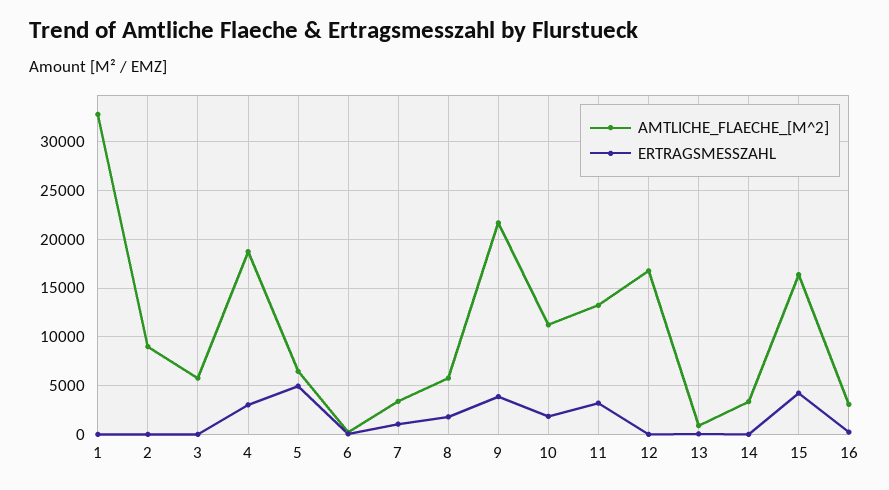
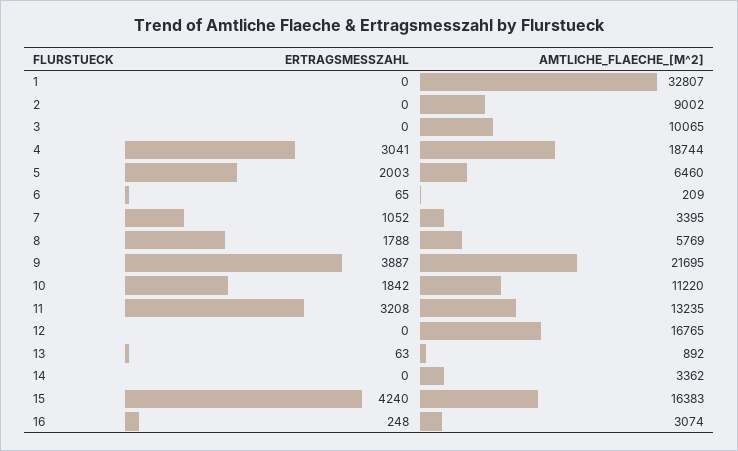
  {
    "AMTLICHE_FLAECHE_[M^2]": {
      "1": 32807,
      "2": 9002,
-     "3": 6000,
+     "3": 10065,
      "4": 18744,
      "5": 6460,
      "6": 209,
      "7": 3395,
      "8": 5769,
      "9": 21695,
      "10": 11220,
      "11": 13235,
      "12": 16765,
      "13": 892,
      "14": 3362,
      "15": 16383,
      "16": 3074
    },
    "ERTRAGSMESSZAHL": {
      "1": 0,
      "2": 0,
      "3": 0,
      "4": 3041,
-     "5": 5000,
+     "5": 2003,
      "6": 65,
      "7": 1052,
      "8": 1788,
      "9": 3887,
      "10": 1842,
      "11": 3208,
      "12": 0,
      "13": 63,
      "14": 0,
      "15": 4240,
      "16": 248
    }
  }

